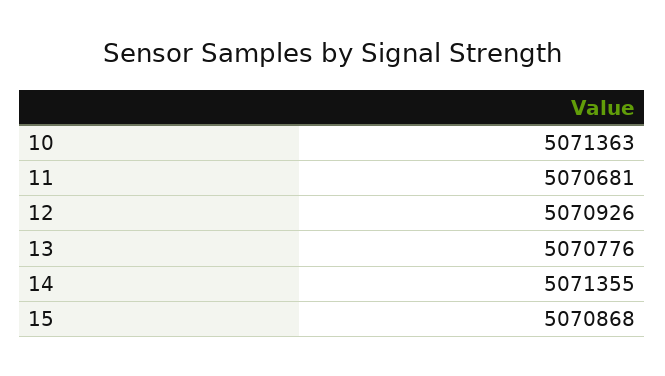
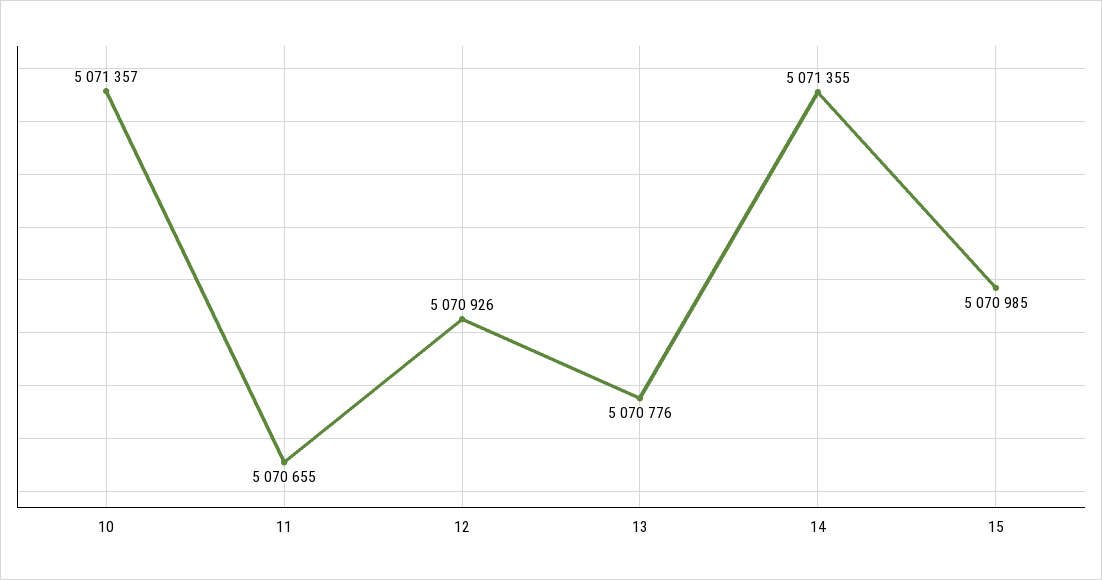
  {
-   "10": 5071363,
+   "10": 5071357,
-   "11": 5070681,
+   "11": 5070655,
    "12": 5070926,
    "13": 5070776,
    "14": 5071355,
-   "15": 5070868
+   "15": 5070985
  }

